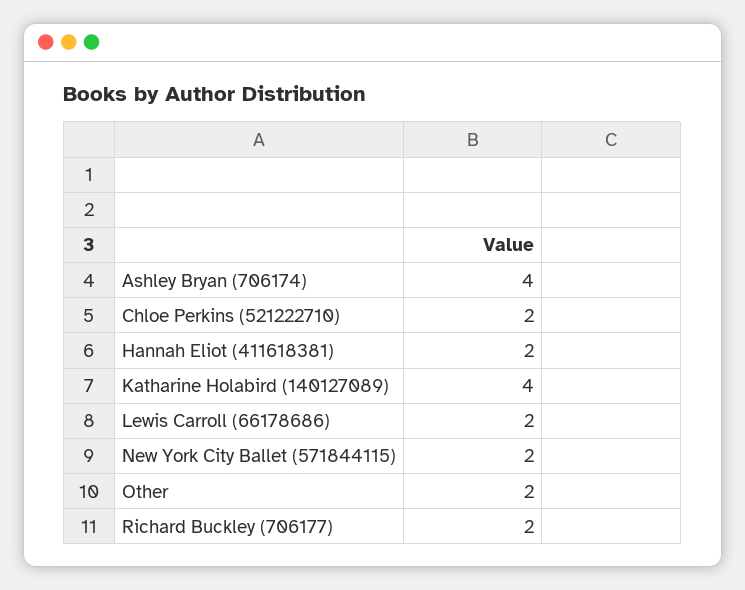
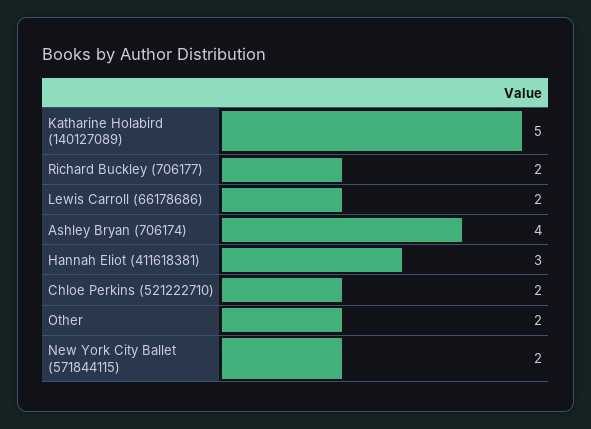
  {
    "Ashley Bryan (706174)": 4,
    "Chloe Perkins (521222710)": 2,
-   "Hannah Eliot (411618381)": 2,
+   "Hannah Eliot (411618381)": 3,
-   "Katharine Holabird (140127089)": 4,
+   "Katharine Holabird (140127089)": 5,
    "Lewis Carroll (66178686)": 2,
    "New York City Ballet (571844115)": 2,
    "Other": 2,
    "Richard Buckley (706177)": 2
  }

